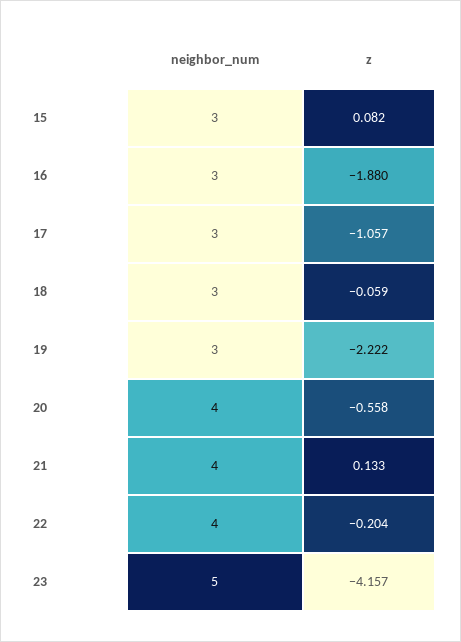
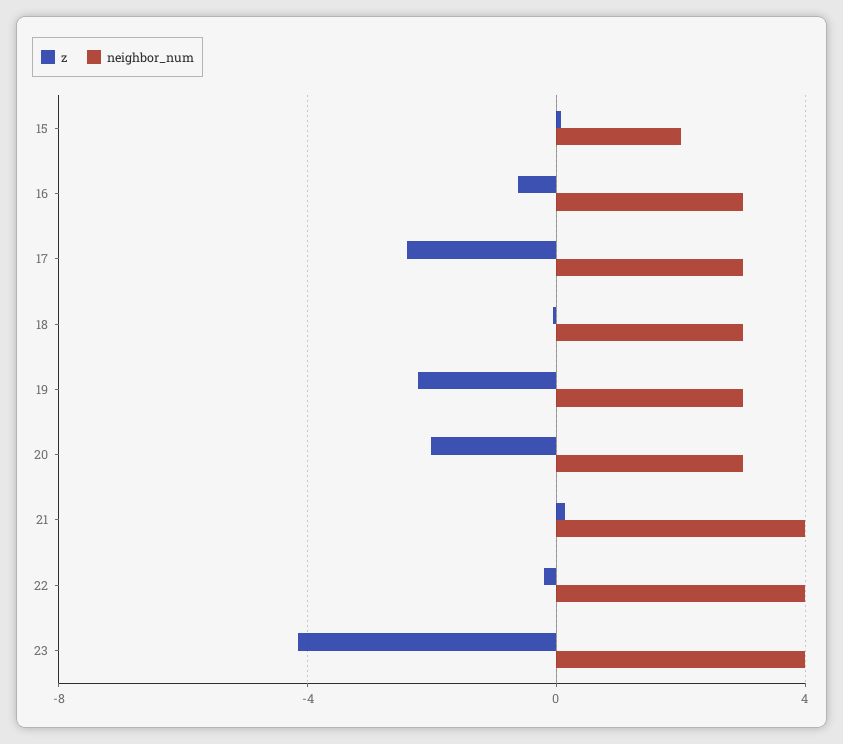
  {
    "neighbor_num": {
-     "15": 3,
+     "15": 2,
      "16": 3,
      "17": 3,
      "18": 3,
      "19": 3,
-     "20": 4,
+     "20": 3,
      "21": 4,
      "22": 4,
-     "23": 5
+     "23": 4
    },
    "z": {
      "15": 0.082,
-     "16": -1.88,
+     "16": -0.5,
-     "17": -1.057,
+     "17": -2.5,
      "18": -0.059,
      "19": -2.222,
-     "20": -0.558,
+     "20": -2,
      "21": 0.133,
      "22": -0.204,
      "23": -4.157
    }
  }

